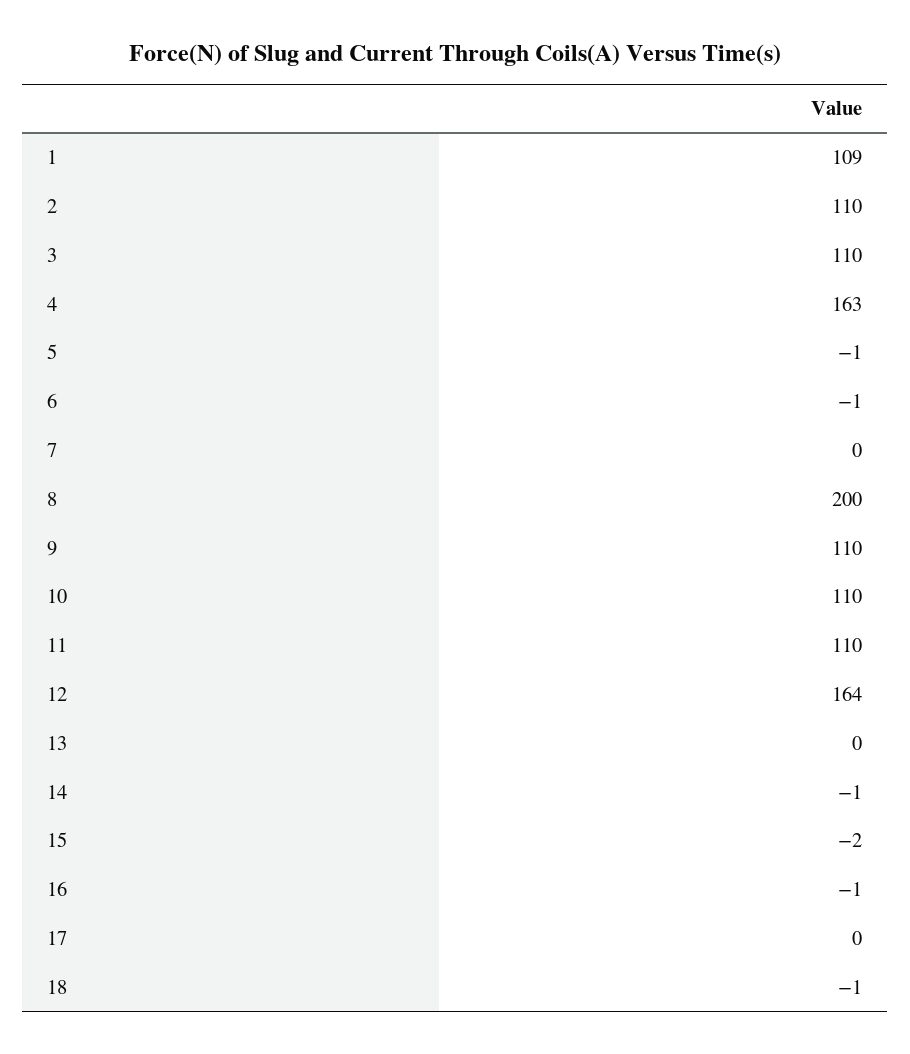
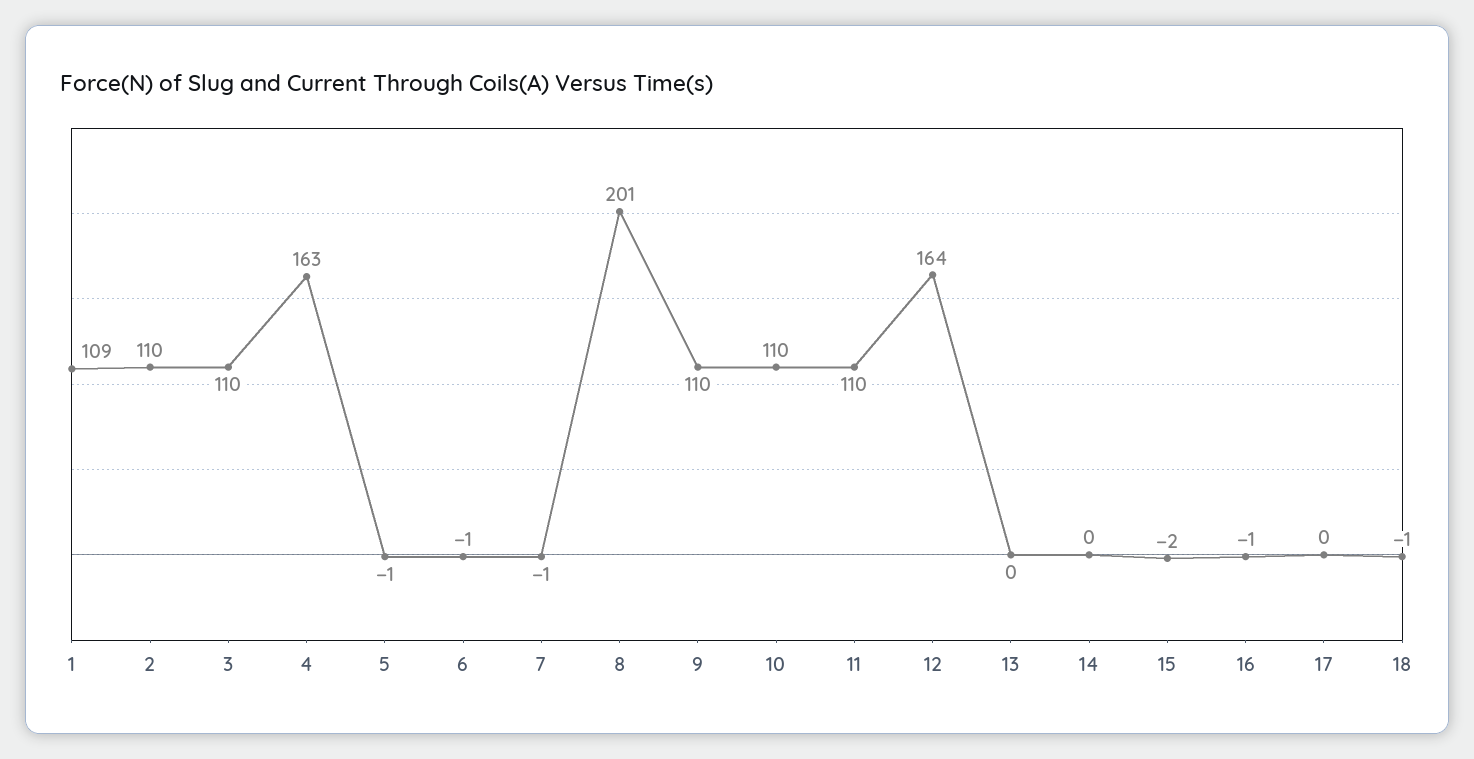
  {
    "1": 109,
    "2": 110,
    "3": 110,
    "4": 163,
    "5": -1,
    "6": -1,
-   "7": 0,
+   "7": -1,
-   "8": 200,
+   "8": 201,
    "9": 110,
    "10": 110,
    "11": 110,
    "12": 164,
    "13": 0,
-   "14": -1,
+   "14": 0,
    "15": -2,
    "16": -1,
    "17": 0,
    "18": -1
  }

